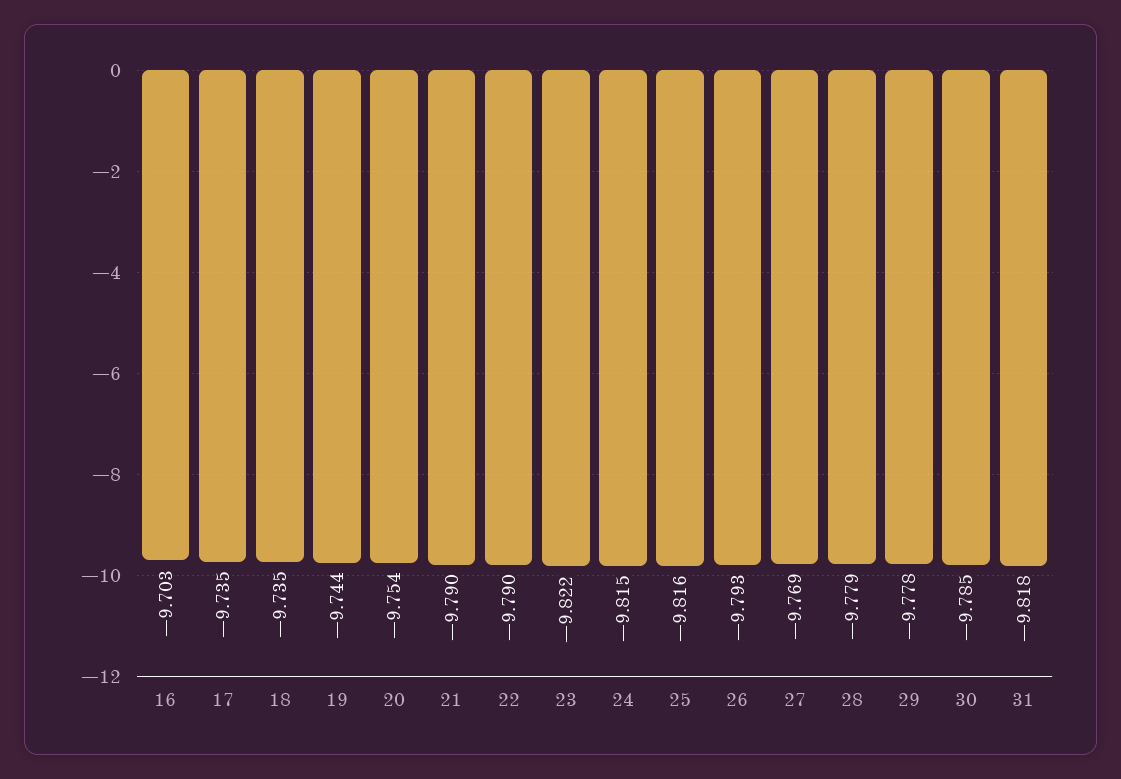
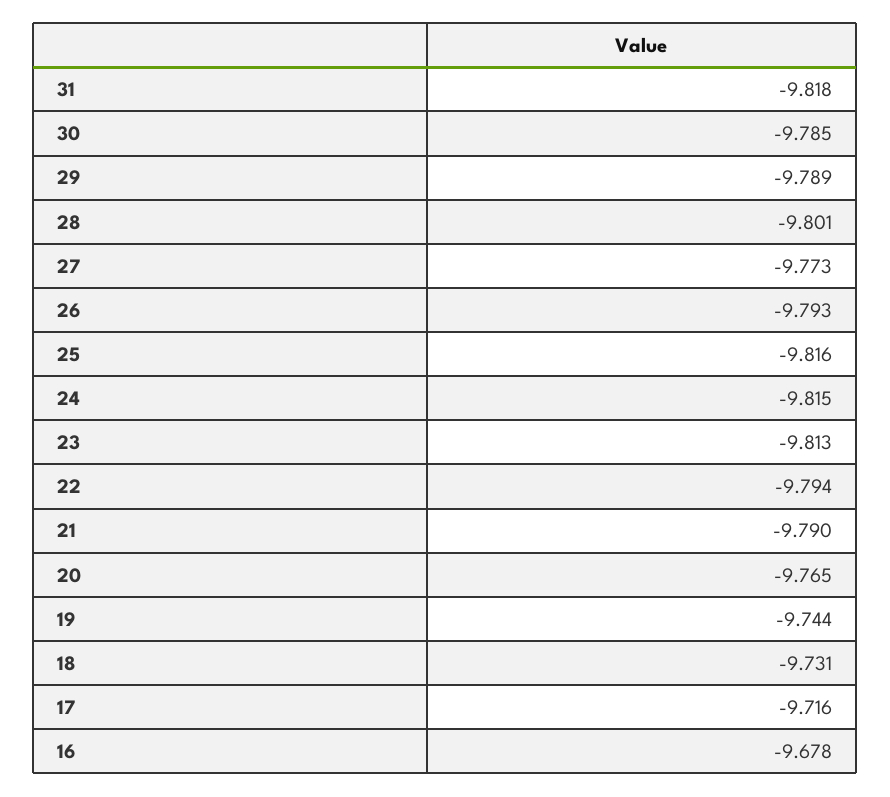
  {
-   "16": -9.703,
+   "16": -9.678,
-   "17": -9.735,
+   "17": -9.716,
-   "18": -9.735,
+   "18": -9.731,
    "19": -9.744,
-   "20": -9.754,
+   "20": -9.765,
    "21": -9.79,
-   "22": -9.79,
+   "22": -9.794,
-   "23": -9.822,
+   "23": -9.813,
    "24": -9.815,
    "25": -9.816,
    "26": -9.793,
-   "27": -9.769,
+   "27": -9.773,
-   "28": -9.779,
+   "28": -9.801,
-   "29": -9.778,
+   "29": -9.789,
    "30": -9.785,
    "31": -9.818
  }

